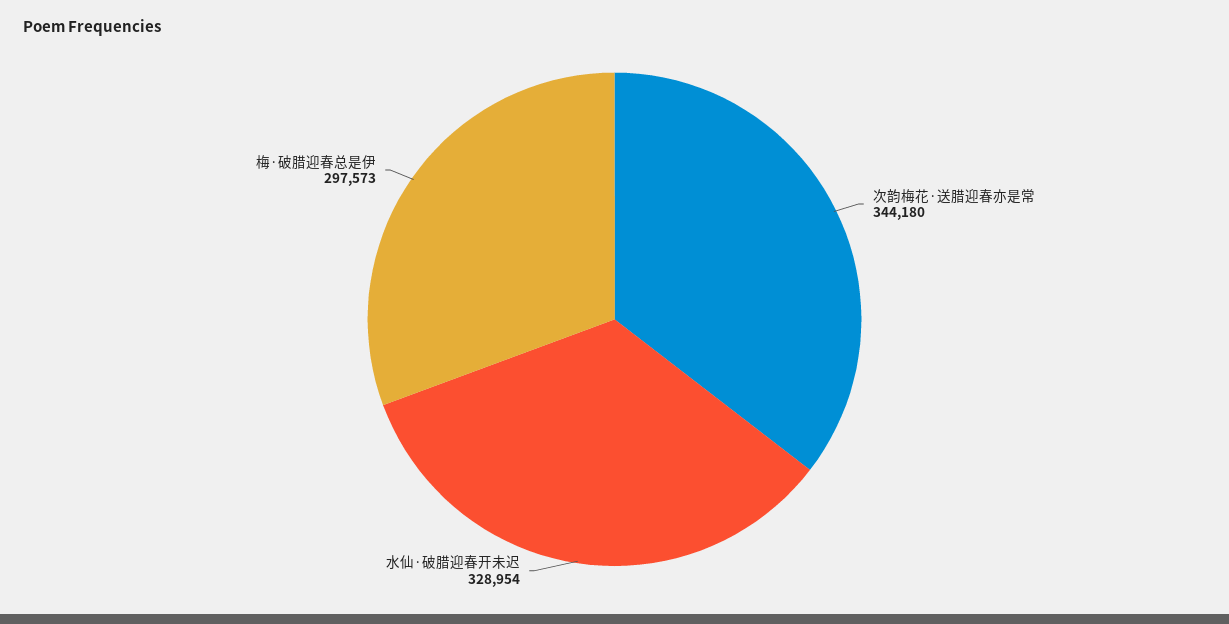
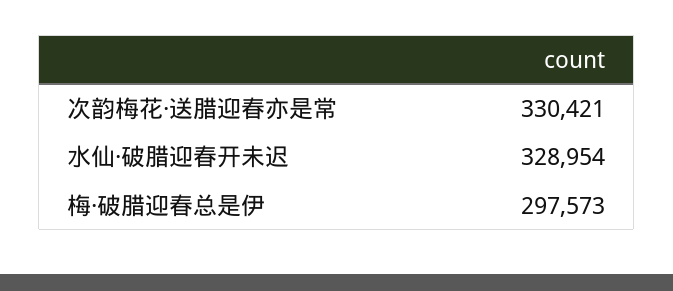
  {
-   "次韵梅花·送腊迎春亦是常": 344180,
+   "次韵梅花·送腊迎春亦是常": 330421,
    "水仙·破腊迎春开未迟": 328954,
    "梅·破腊迎春总是伊": 297573
  }

